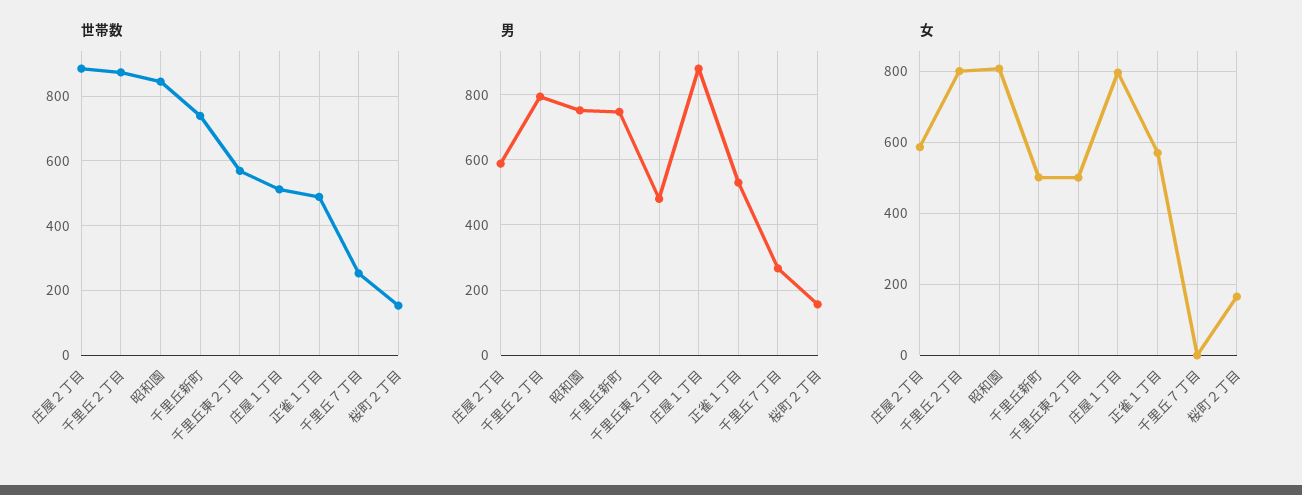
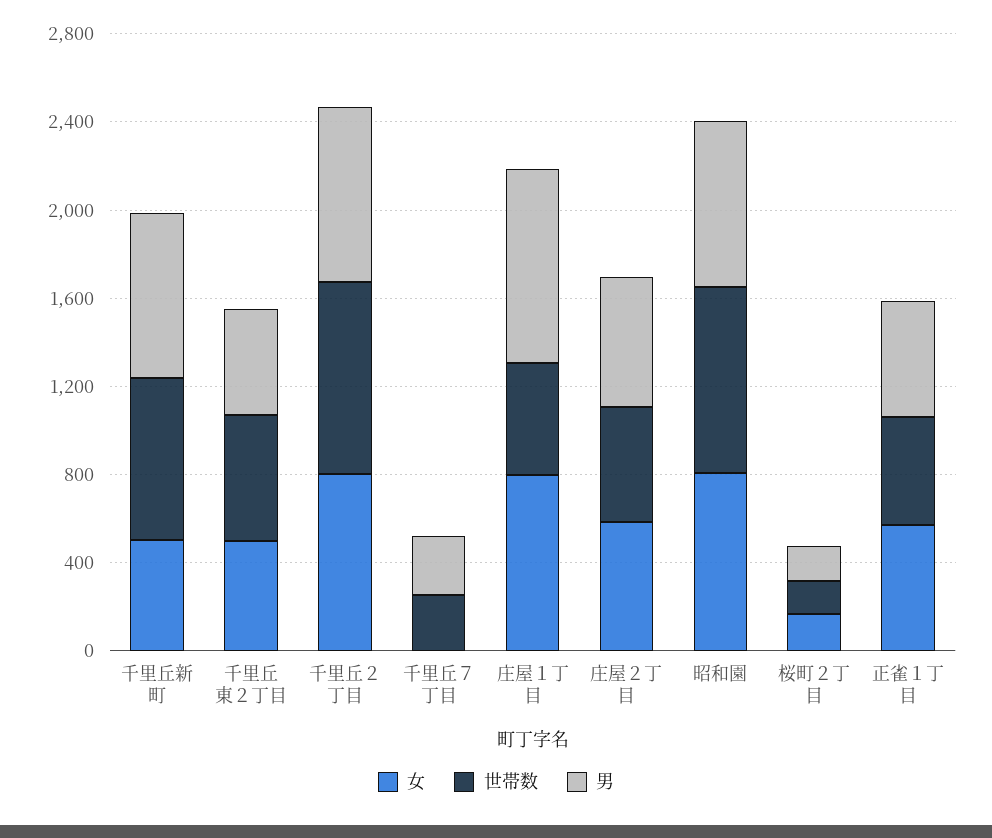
  {
    "世帯数": {
-     "庄屋２丁目": 880,
+     "庄屋２丁目": 500,
      "千里丘２丁目": 880,
      "昭和園": 840,
      "千里丘新町": 740,
      "千里丘東２丁目": 560,
      "庄屋１丁目": 520,
      "正雀１丁目": 480,
      "千里丘７丁目": 260,
      "桜町２丁目": 160
    },
    "男": {
      "庄屋２丁目": 580,
      "千里丘２丁目": 800,
      "昭和園": 760,
      "千里丘新町": 740,
      "千里丘東２丁目": 480,
      "庄屋１丁目": 880,
      "正雀１丁目": 540,
      "千里丘７丁目": 260,
      "桜町２丁目": 160
    },
    "女": {
      "庄屋２丁目": 580,
      "千里丘２丁目": 800,
      "昭和園": 800,
      "千里丘新町": 500,
      "千里丘東２丁目": 500,
      "庄屋１丁目": 800,
      "正雀１丁目": 580,
      "千里丘７丁目": 0,
      "桜町２丁目": 160
    }
  }

